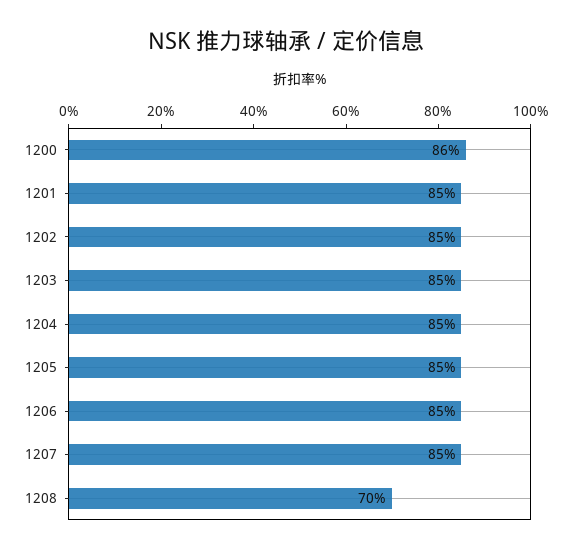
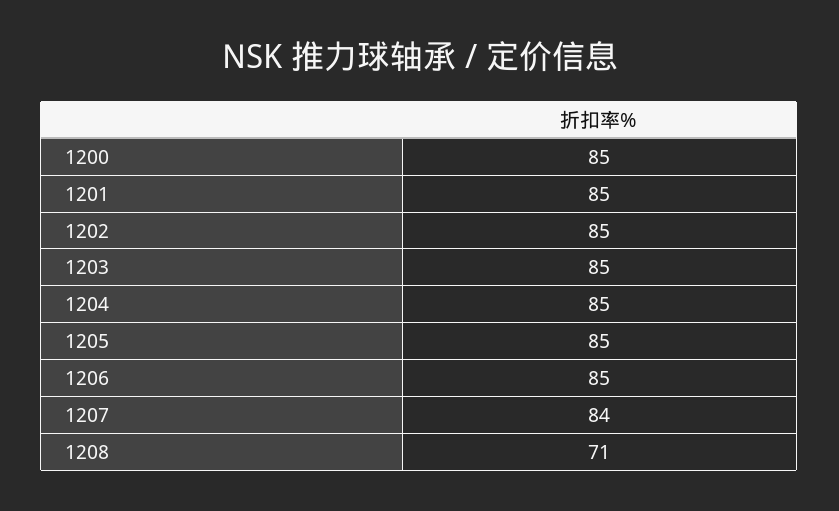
  {
-   "1200": 86,
+   "1200": 85,
    "1201": 85,
    "1202": 85,
    "1203": 85,
    "1204": 85,
    "1205": 85,
    "1206": 85,
-   "1207": 85,
+   "1207": 84,
-   "1208": 70
+   "1208": 71
  }

